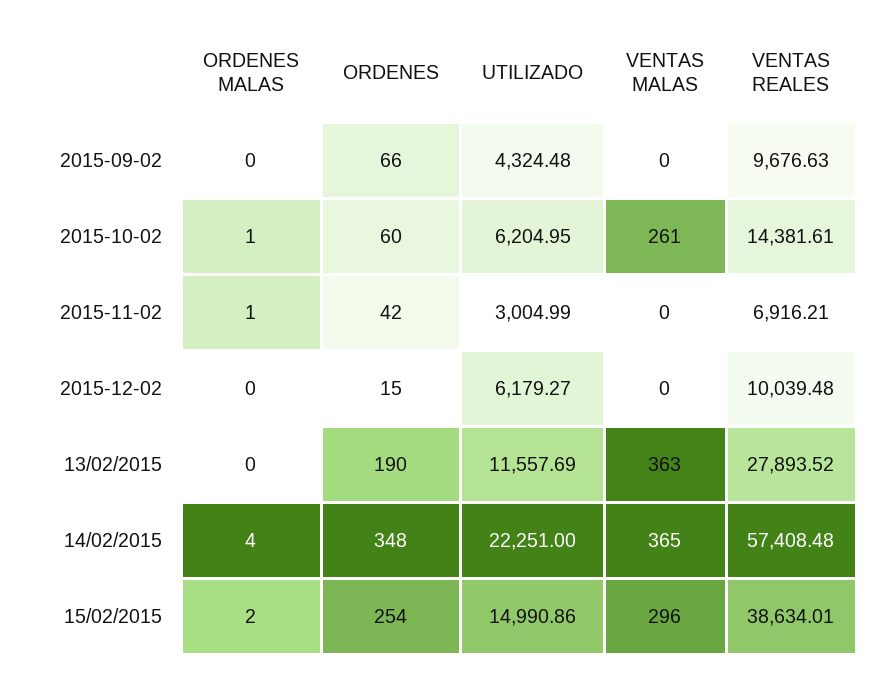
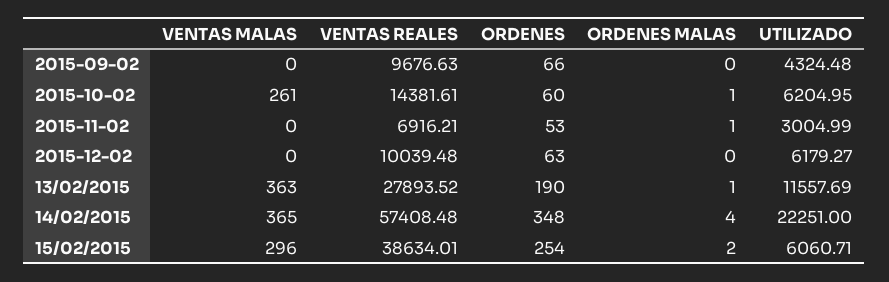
  {
    "ORDENES MALAS": {
      "2015-09-02": 0,
      "2015-10-02": 1,
      "2015-11-02": 1,
      "2015-12-02": 0,
-     "13/02/2015": 0,
+     "13/02/2015": 1,
      "14/02/2015": 4,
      "15/02/2015": 2
    },
    "ORDENES": {
      "2015-09-02": 66,
      "2015-10-02": 60,
-     "2015-11-02": 42,
+     "2015-11-02": 53,
-     "2015-12-02": 15,
+     "2015-12-02": 63,
      "13/02/2015": 190,
      "14/02/2015": 348,
      "15/02/2015": 254
    },
    "UTILIZADO": {
      "2015-09-02": 4324.48,
      "2015-10-02": 6204.95,
      "2015-11-02": 3004.99,
      "2015-12-02": 6179.27,
      "13/02/2015": 11557.69,
      "14/02/2015": 22251,
-     "15/02/2015": 14990.86
+     "15/02/2015": 6060.71
    },
    "VENTAS MALAS": {
      "2015-09-02": 0,
      "2015-10-02": 261,
      "2015-11-02": 0,
      "2015-12-02": 0,
      "13/02/2015": 363,
      "14/02/2015": 365,
      "15/02/2015": 296
    },
    "VENTAS REALES": {
      "2015-09-02": 9676.63,
      "2015-10-02": 14381.61,
      "2015-11-02": 6916.21,
      "2015-12-02": 10039.48,
      "13/02/2015": 27893.52,
      "14/02/2015": 57408.48,
      "15/02/2015": 38634.01
    }
  }

